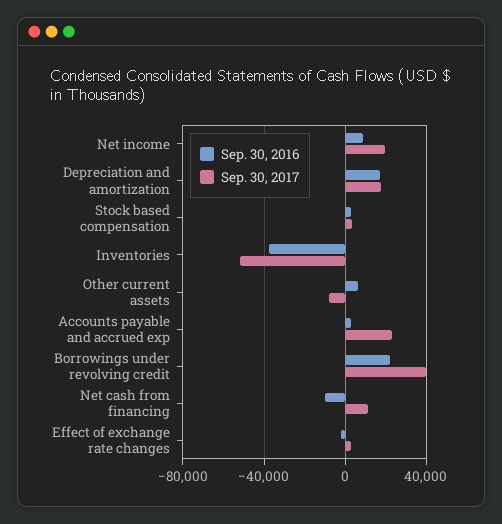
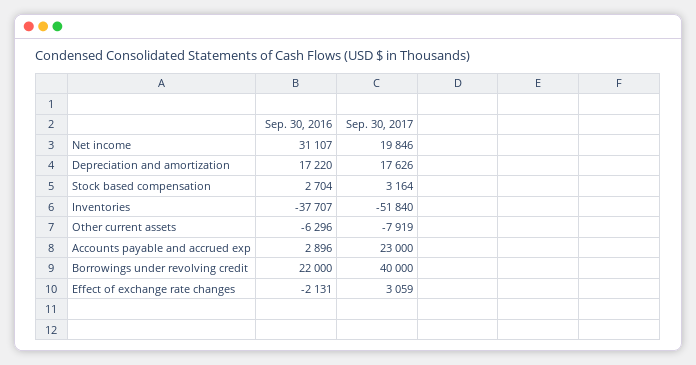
  {
    "Sep. 30, 2016": {
-     "Net income": 10000,
+     "Net income": 31107,
      "Depreciation and amortization": 17220,
      "Stock based compensation": 2704,
      "Inventories": -37707,
-     "Other current assets": 5000,
+     "Other current assets": -6296,
      "Accounts payable and accrued exp": 2896,
      "Borrowings under revolving credit": 22000,
-     "Net cash from financing": -10000,
      "Effect of exchange rate changes": -2131
    },
    "Sep. 30, 2017": {
      "Net income": 19846,
      "Depreciation and amortization": 17626,
      "Stock based compensation": 3164,
      "Inventories": -51840,
      "Other current assets": -7919,
      "Accounts payable and accrued exp": 23000,
      "Borrowings under revolving credit": 40000,
-     "Net cash from financing": 10000,
      "Effect of exchange rate changes": 3059
    }
  }

